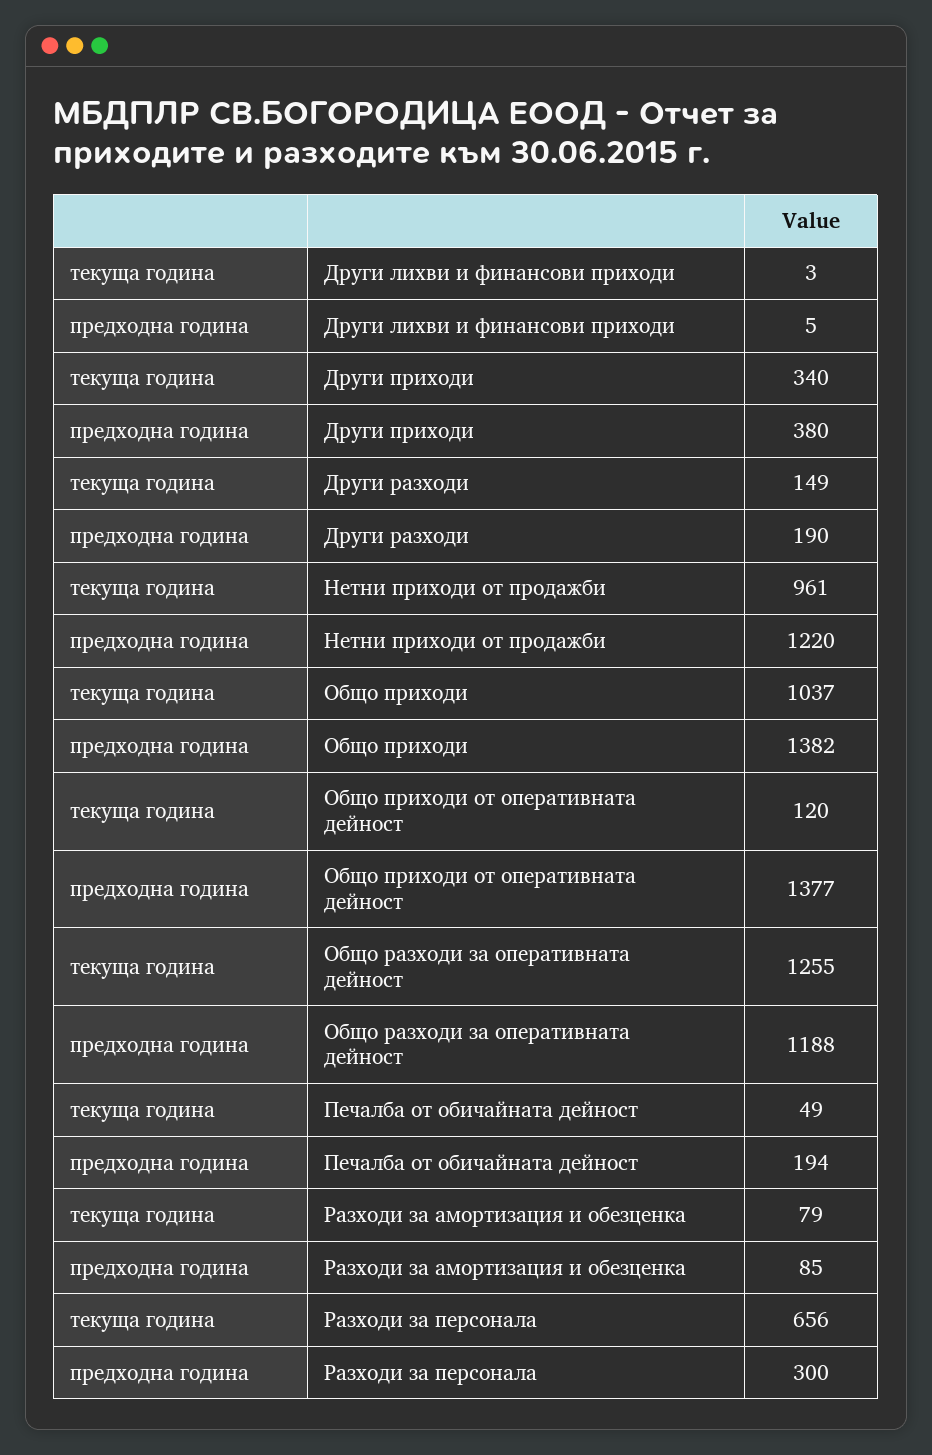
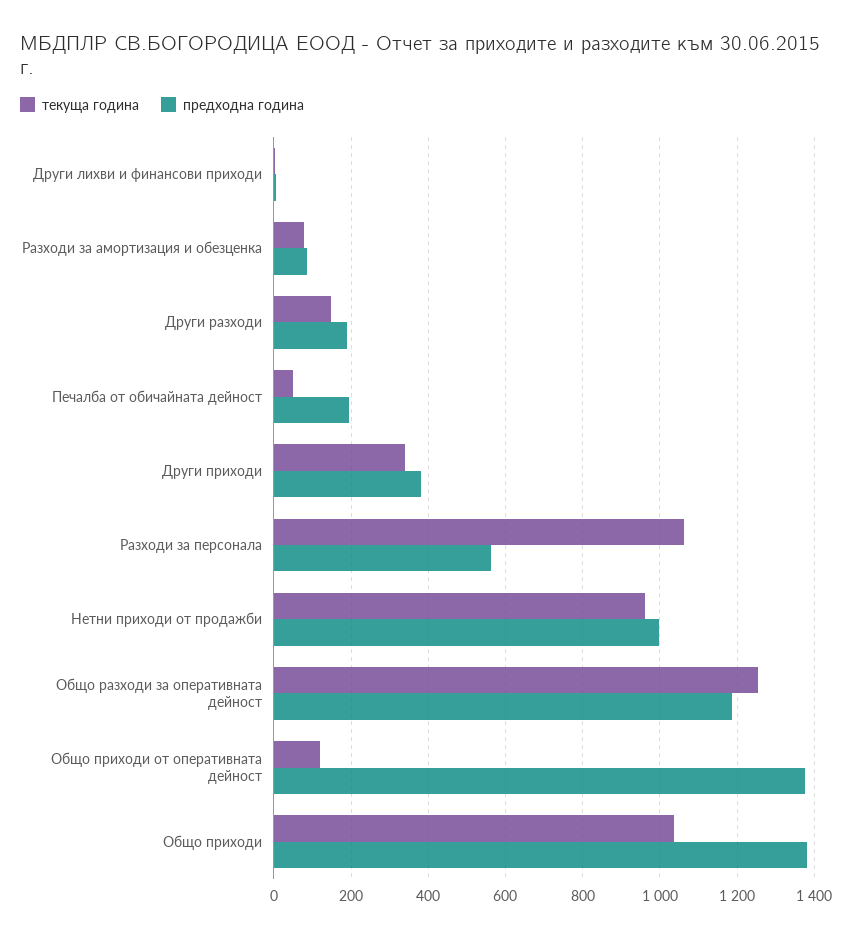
  {
    "текуща година": {
      "Други лихви и финансови приходи": 3,
      "Други приходи": 340,
      "Други разходи": 149,
      "Нетни приходи от продажби": 961,
      "Общо приходи": 1037,
      "Общо приходи от оперативната дейност": 120,
      "Общо разходи за оперативната дейност": 1255,
      "Печалба от обичайната дейност": 49,
      "Разходи за амортизация и обезценка": 79,
-     "Разходи за персонала": 656
+     "Разходи за персонала": 1060
    },
    "предходна година": {
      "Други лихви и финансови приходи": 5,
      "Други приходи": 380,
      "Други разходи": 190,
-     "Нетни приходи от продажби": 1220,
+     "Нетни приходи от продажби": 1000,
      "Общо приходи": 1382,
      "Общо приходи от оперативната дейност": 1377,
      "Общо разходи за оперативната дейност": 1188,
      "Печалба от обичайната дейност": 194,
      "Разходи за амортизация и обезценка": 85,
-     "Разходи за персонала": 300
+     "Разходи за персонала": 560
    }
  }

